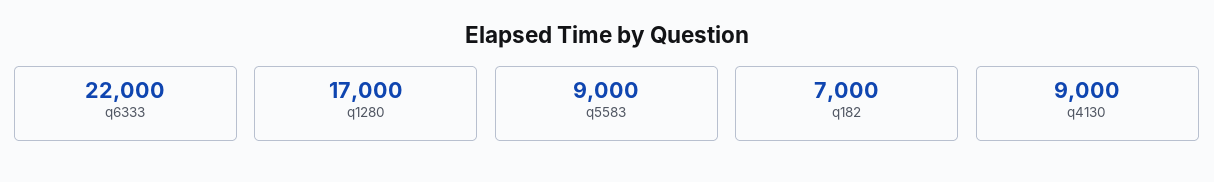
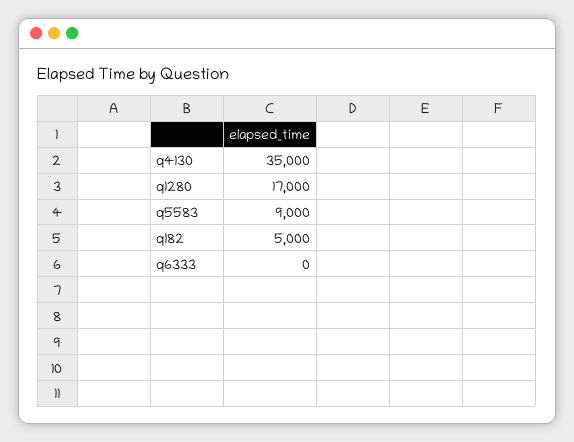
  {
-   "q6333": 22000,
+   "q6333": 0,
    "q1280": 17000,
    "q5583": 9000,
-   "q182": 7000,
+   "q182": 5000,
-   "q4130": 9000
+   "q4130": 35000
  }

